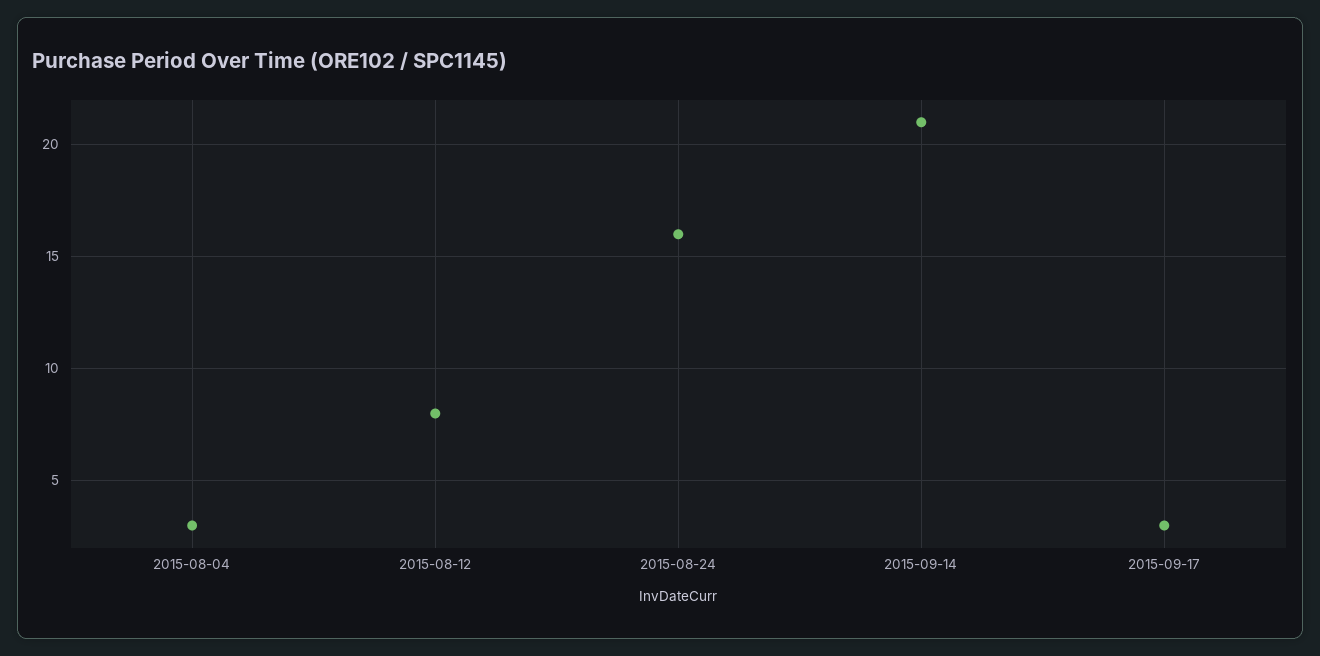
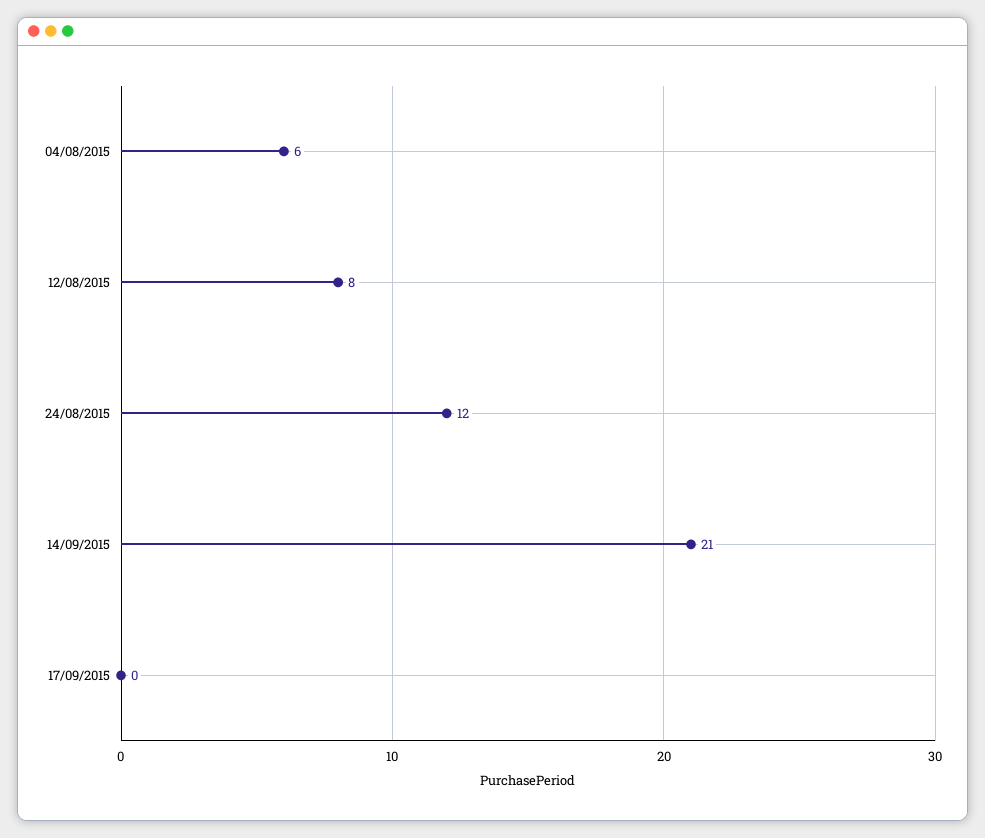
  {
-   "2015-08-04": 3,
+   "2015-08-04": 6,
    "2015-08-12": 8,
-   "2015-08-24": 16,
+   "2015-08-24": 12,
    "2015-09-14": 21,
-   "2015-09-17": 3
+   "2015-09-17": 0
  }

